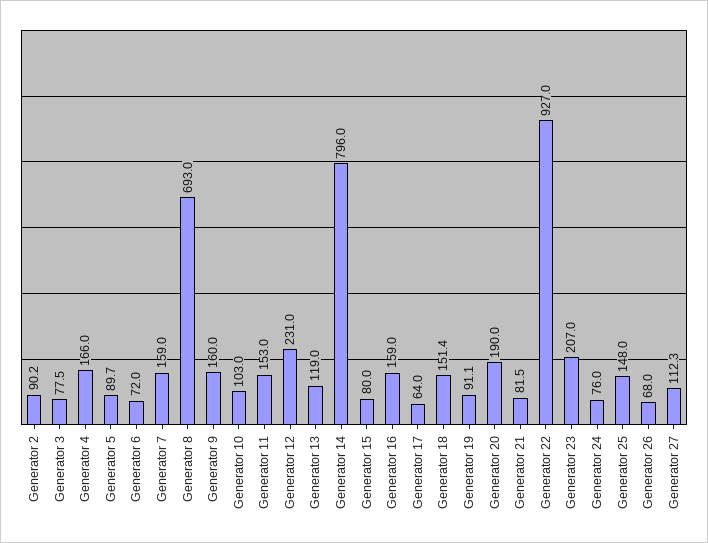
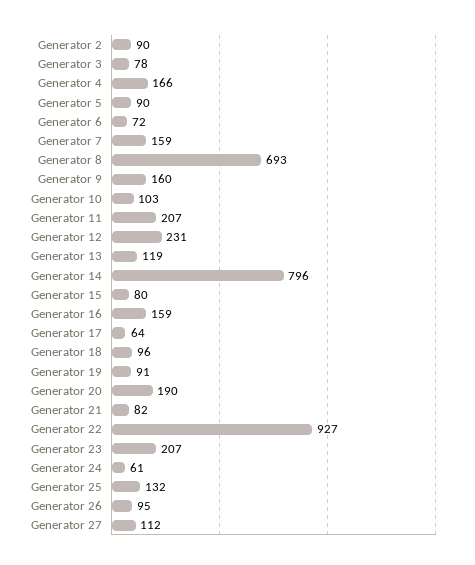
  {
    "Generator 2": 90.2,
    "Generator 3": 77.5,
    "Generator 4": 166,
    "Generator 5": 89.7,
    "Generator 6": 72,
    "Generator 7": 159,
    "Generator 8": 693,
    "Generator 9": 160,
    "Generator 10": 103,
-   "Generator 11": 153,
+   "Generator 11": 207,
    "Generator 12": 231,
    "Generator 13": 119,
    "Generator 14": 796,
    "Generator 15": 80,
    "Generator 16": 159,
    "Generator 17": 64,
-   "Generator 18": 151.4,
+   "Generator 18": 96,
    "Generator 19": 91.1,
    "Generator 20": 190,
    "Generator 21": 81.5,
    "Generator 22": 927,
    "Generator 23": 207,
-   "Generator 24": 76,
+   "Generator 24": 61,
-   "Generator 25": 148,
+   "Generator 25": 132,
-   "Generator 26": 68,
+   "Generator 26": 95,
    "Generator 27": 112.3
  }

